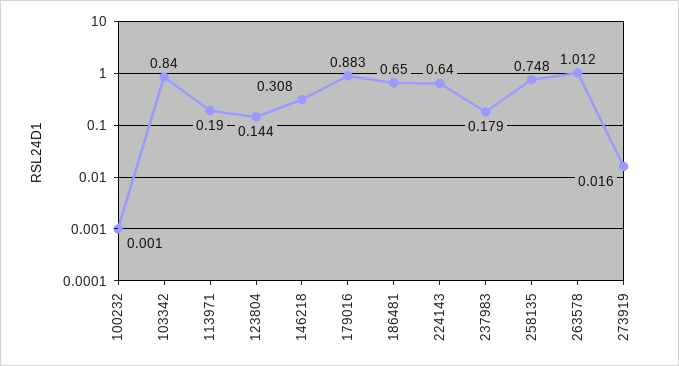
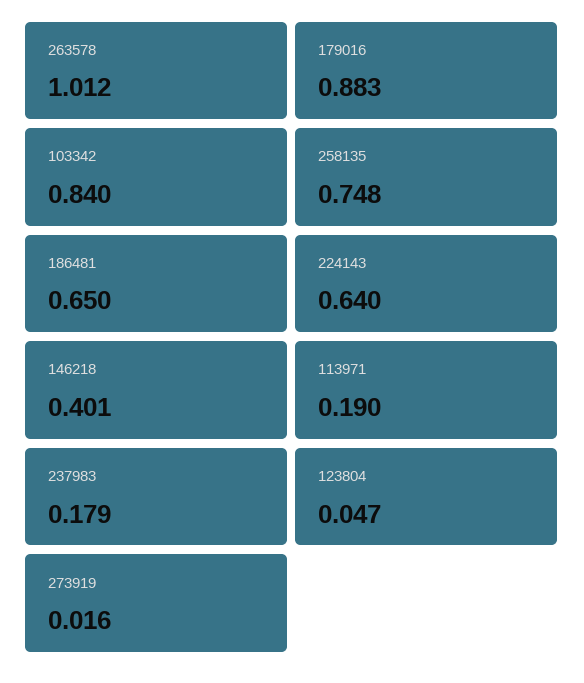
  {
-   "100232": 0.001,
    "103342": 0.84,
    "113971": 0.19,
-   "123804": 0.144,
+   "123804": 0.047,
-   "146218": 0.308,
+   "146218": 0.401,
    "179016": 0.883,
    "186481": 0.65,
    "224143": 0.64,
    "237983": 0.179,
    "258135": 0.748,
    "263578": 1.012,
    "273919": 0.016
  }

